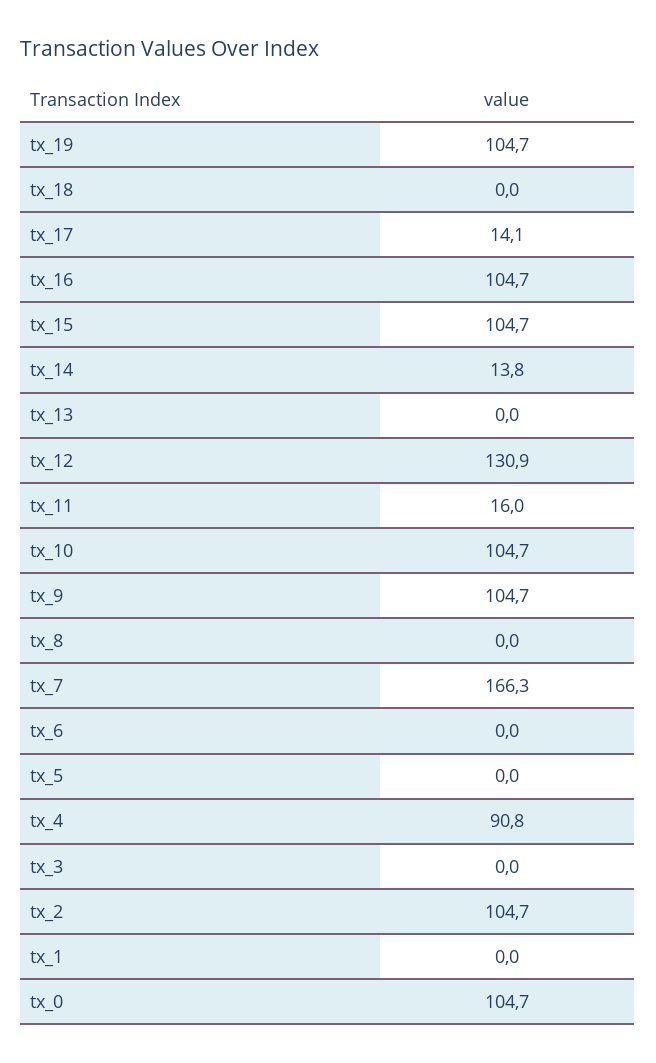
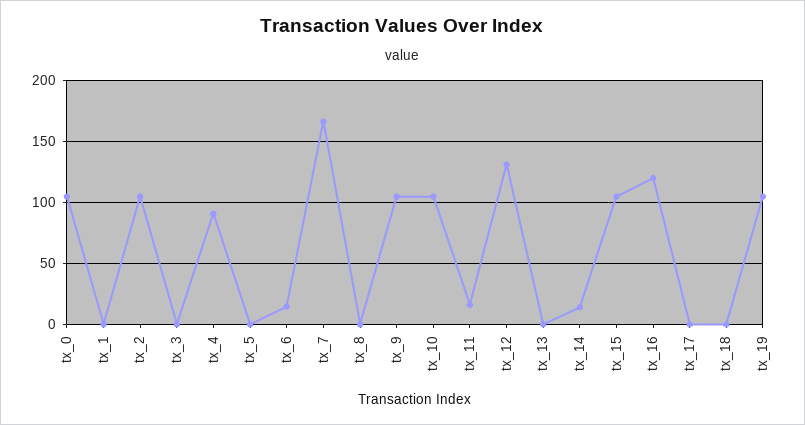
  {
    "tx_19": 104.7,
    "tx_18": 0,
-   "tx_17": 14.1,
+   "tx_17": 0,
-   "tx_16": 104.7,
+   "tx_16": 120,
    "tx_15": 104.7,
    "tx_14": 13.8,
    "tx_13": 0,
    "tx_12": 130.9,
    "tx_11": 16,
    "tx_10": 104.7,
    "tx_9": 104.7,
    "tx_8": 0,
    "tx_7": 166.3,
-   "tx_6": 0,
+   "tx_6": 15,
    "tx_5": 0,
    "tx_4": 90.8,
    "tx_3": 0,
    "tx_2": 104.7,
    "tx_1": 0,
    "tx_0": 104.7
  }

